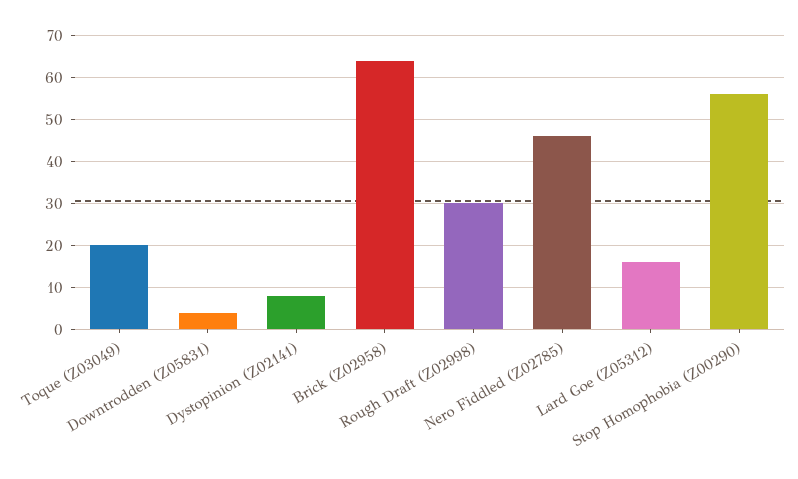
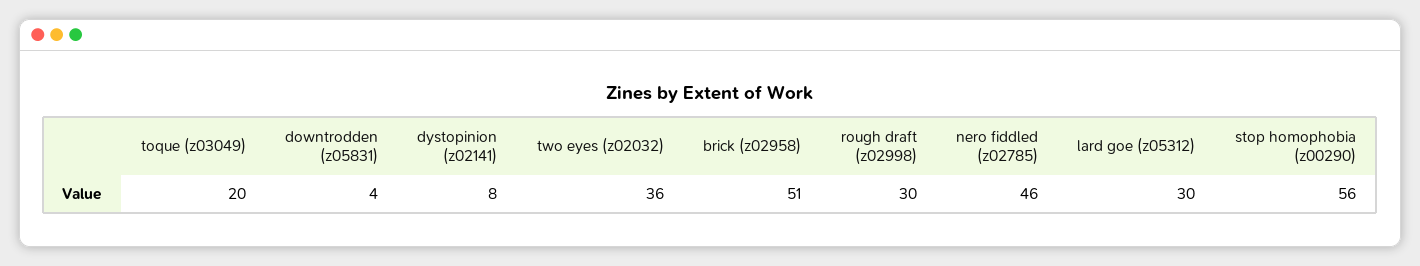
  {
    "Toque (Z03049)": 20,
    "Downtrodden (Z05831)": 4,
    "Dystopinion (Z02141)": 8,
-   "Brick (Z02958)": 65,
+   "Brick (Z02958)": 51,
    "Rough Draft (Z02998)": 30,
    "Nero Fiddled (Z02785)": 46,
-   "Lard Goe (Z05312)": 15,
+   "Lard Goe (Z05312)": 30,
-   "Stop Homophobia (Z00290)": 56
+   "Stop Homophobia (Z00290)": 56,
+   "two eyes (z02032)": 36
  }

